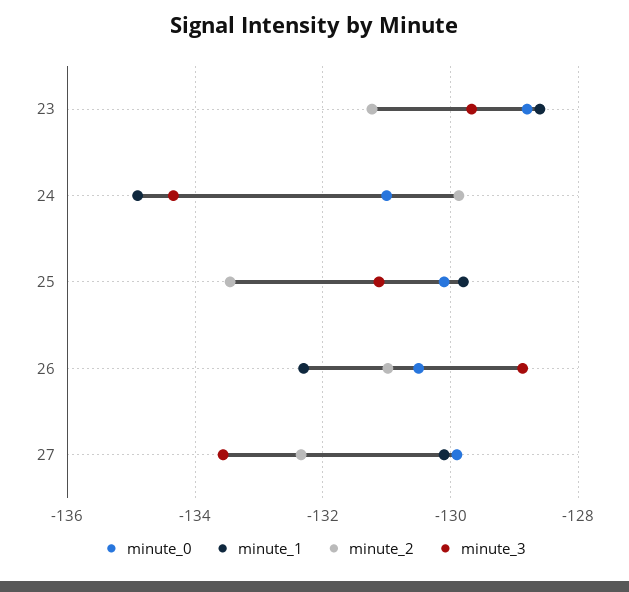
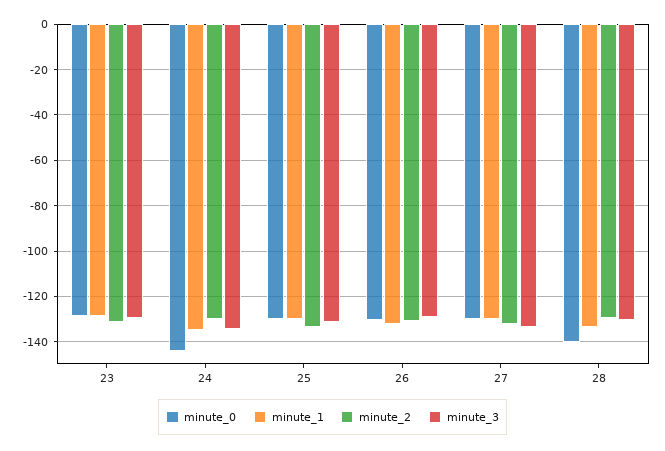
  {
    "minute_0": {
      "23": -128.8,
-     "24": -131,
+     "24": -145,
      "25": -130.2,
      "26": -130.6,
-     "27": -130
+     "27": -130,
+     "28": -140
    },
    "minute_1": {
      "23": -128.6,
      "24": -135,
      "25": -129.8,
      "26": -132.4,
-     "27": -130.2
+     "27": -130.2,
+     "28": -135
    },
    "minute_2": {
      "23": -131.2,
      "24": -129.8,
      "25": -133.4,
      "26": -131,
-     "27": -132.4
+     "27": -132.4,
+     "28": -130
    },
    "minute_3": {
      "23": -129.6,
      "24": -134.4,
      "25": -131.2,
      "26": -128.8,
-     "27": -133.6
+     "27": -133.6,
+     "28": -130
    }
  }

